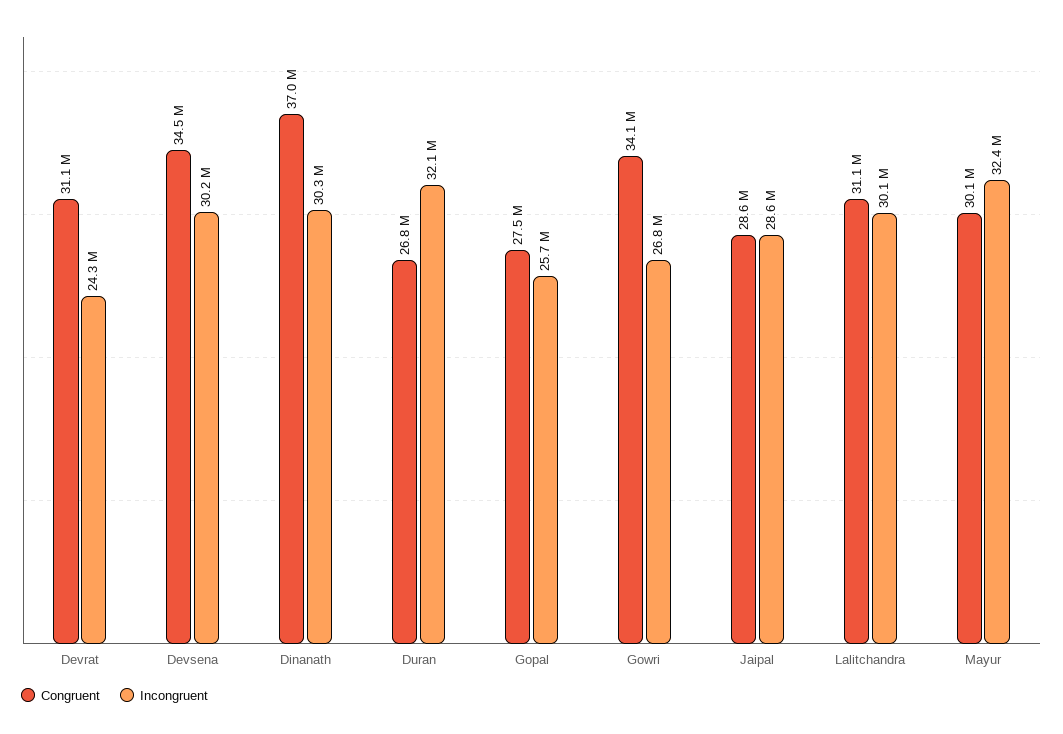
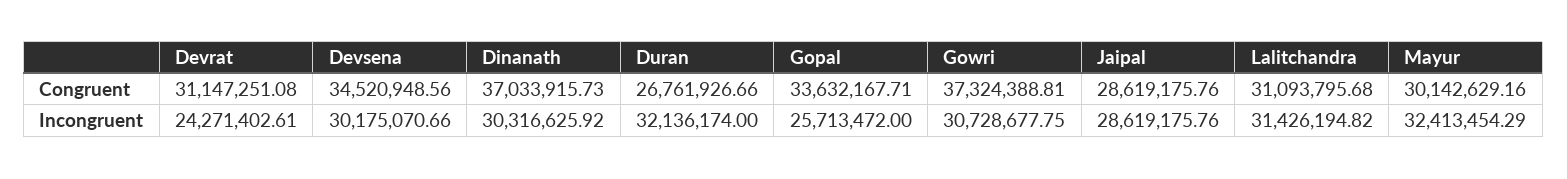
  {
    "Congruent": {
      "Devrat": 31147251.08,
      "Devsena": 34520948.56,
      "Dinanath": 37033915.73,
      "Duran": 26761926.66,
-     "Gopal": 27500000,
+     "Gopal": 33632167.71,
-     "Gowri": 34100000,
+     "Gowri": 37324388.81,
      "Jaipal": 28619175.76,
      "Lalitchandra": 31093795.68,
      "Mayur": 30142629.16
    },
    "Incongruent": {
      "Devrat": 24271402.61,
      "Devsena": 30175070.66,
      "Dinanath": 30316625.92,
      "Duran": 32136174,
      "Gopal": 25713472,
-     "Gowri": 26800000,
+     "Gowri": 30728677.75,
      "Jaipal": 28619175.76,
-     "Lalitchandra": 30100000,
+     "Lalitchandra": 31426194.82,
      "Mayur": 32413454.29
    }
  }

